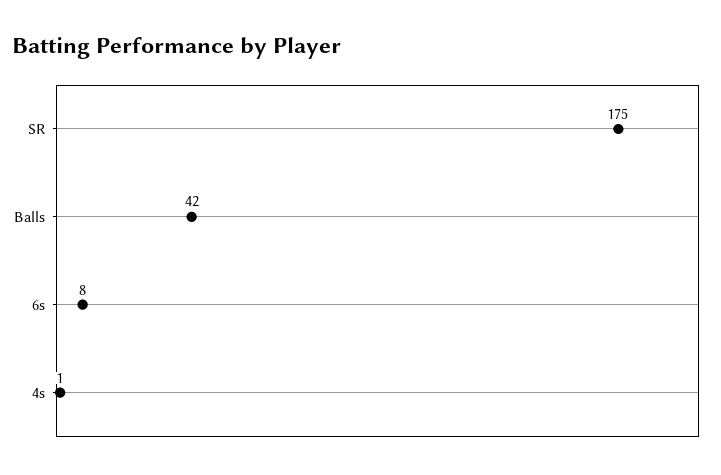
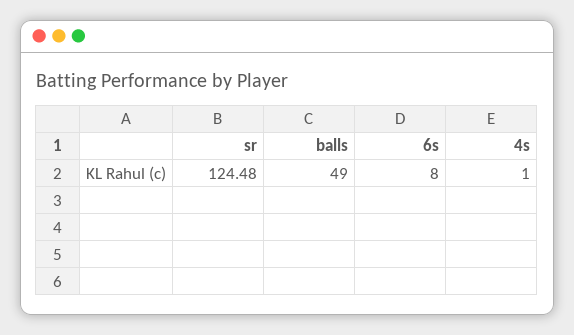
  {
-   "SR": 175,
+   "SR": 124.48,
-   "Balls": 42,
+   "Balls": 49,
    "6s": 8,
    "4s": 1
  }

